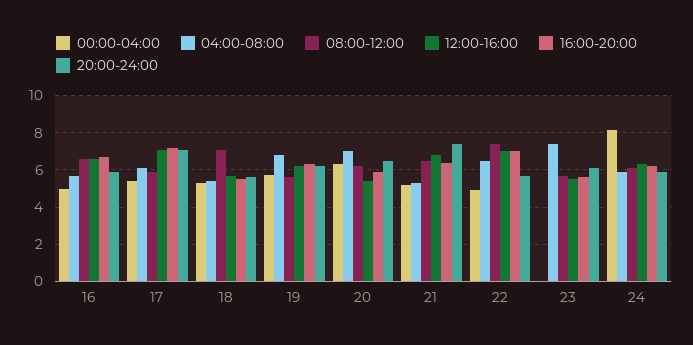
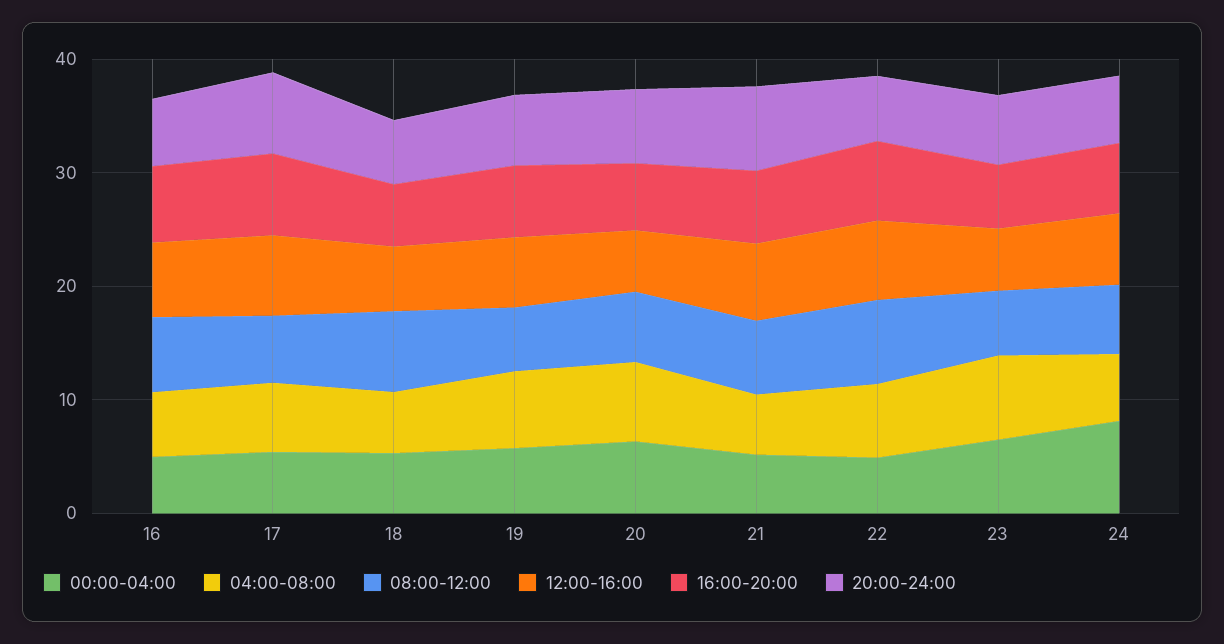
  {
    "00:00-04:00": {
      "16": 5,
      "17": 5.5,
      "18": 5.5,
      "19": 5.5,
      "20": 6.5,
      "21": 5,
      "22": 5,
-     "23": 0,
+     "23": 6,
      "24": 8
    },
    "04:00-08:00": {
      "16": 5.5,
      "17": 6,
      "18": 5.5,
      "19": 7,
      "20": 7,
      "21": 5.5,
      "22": 6.5,
      "23": 7.5,
      "24": 6
    },
    "08:00-12:00": {
      "16": 6.5,
      "17": 6,
      "18": 7,
      "19": 5.5,
      "20": 6,
      "21": 6.5,
      "22": 7.5,
      "23": 5.5,
      "24": 6
    },
    "12:00-16:00": {
      "16": 6.5,
      "17": 7,
      "18": 5.5,
      "19": 6,
      "20": 5.5,
      "21": 7,
      "22": 7,
      "23": 5.5,
      "24": 6.5
    },
    "16:00-20:00": {
      "16": 6.5,
      "17": 7,
      "18": 5.5,
      "19": 6.5,
      "20": 6,
      "21": 6.5,
      "22": 7,
      "23": 5.5,
      "24": 6
    },
    "20:00-24:00": {
      "16": 6,
      "17": 7,
      "18": 5.5,
      "19": 6,
      "20": 6.5,
      "21": 7.5,
      "22": 5.5,
      "23": 6,
      "24": 6
    }
  }

